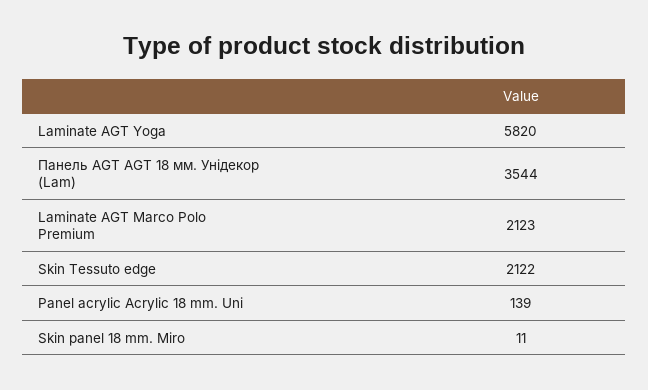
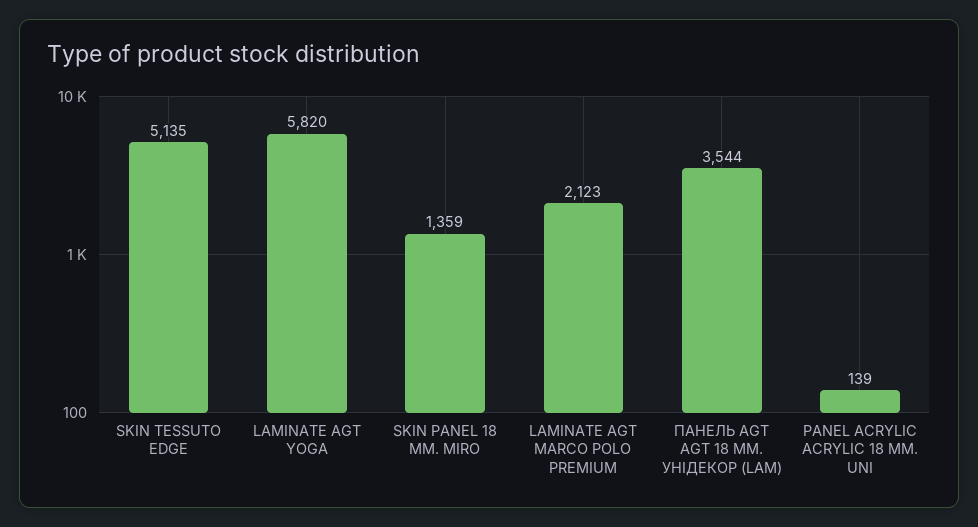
  {
    "Laminate AGT Yoga": 5820,
    "Панель AGT AGT 18 мм. Унідекор (Lam)": 3544,
    "Laminate AGT Marco Polo Premium": 2123,
-   "Skin Tessuto edge": 2122,
+   "Skin Tessuto edge": 5135,
    "Panel acrylic Acrylic 18 mm. Uni": 139,
-   "Skin panel 18 mm. Miro": 11
+   "Skin panel 18 mm. Miro": 1359
  }

